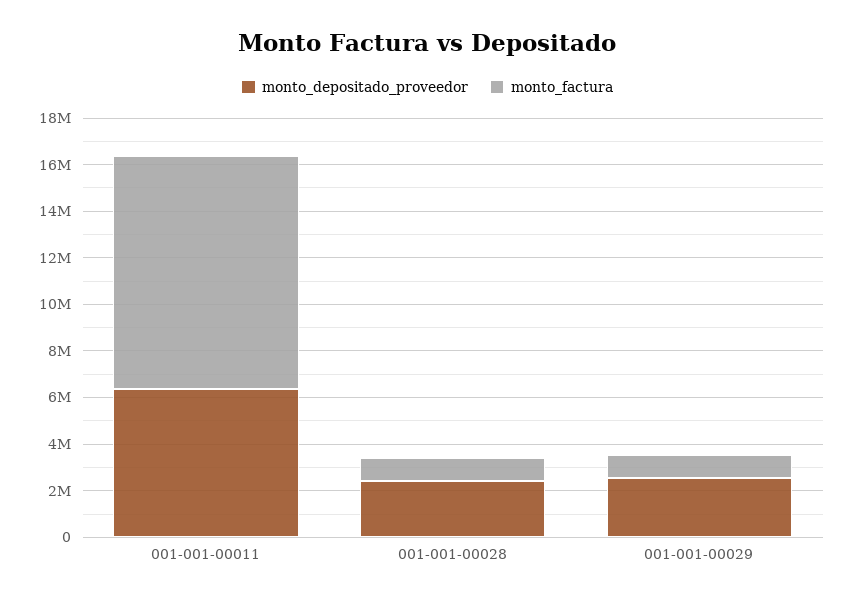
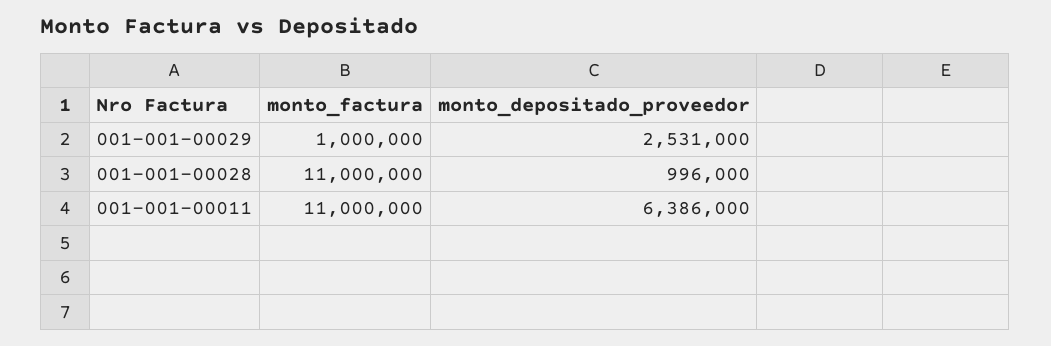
  {
    "monto_depositado_proveedor": {
      "001-001-00011": 6386000,
-     "001-001-00028": 2500000,
+     "001-001-00028": 996000,
      "001-001-00029": 2531000
    },
    "monto_factura": {
-     "001-001-00011": 10000000,
+     "001-001-00011": 11000000,
-     "001-001-00028": 1000000,
+     "001-001-00028": 11000000,
      "001-001-00029": 1000000
    }
  }

